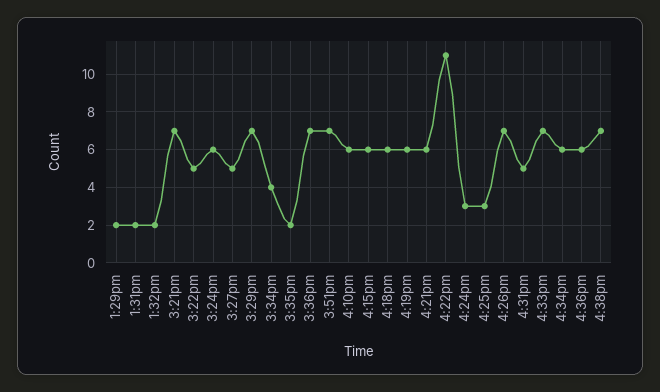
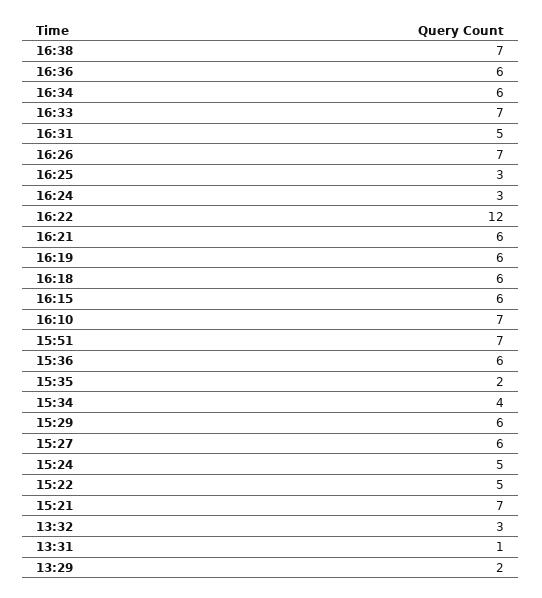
  {
    "1:29pm": 2,
-   "1:31pm": 2,
+   "1:31pm": 1,
-   "1:32pm": 2,
+   "1:32pm": 3,
    "3:21pm": 7,
    "3:22pm": 5,
-   "3:24pm": 6,
+   "3:24pm": 5,
-   "3:27pm": 5,
+   "3:27pm": 6,
-   "3:29pm": 7,
+   "3:29pm": 6,
    "3:34pm": 4,
    "3:35pm": 2,
-   "3:36pm": 7,
+   "3:36pm": 6,
    "3:51pm": 7,
-   "4:10pm": 6,
+   "4:10pm": 7,
    "4:15pm": 6,
    "4:18pm": 6,
    "4:19pm": 6,
    "4:21pm": 6,
-   "4:22pm": 11,
+   "4:22pm": 12,
    "4:24pm": 3,
    "4:25pm": 3,
    "4:26pm": 7,
    "4:31pm": 5,
    "4:33pm": 7,
    "4:34pm": 6,
    "4:36pm": 6,
    "4:38pm": 7
  }

